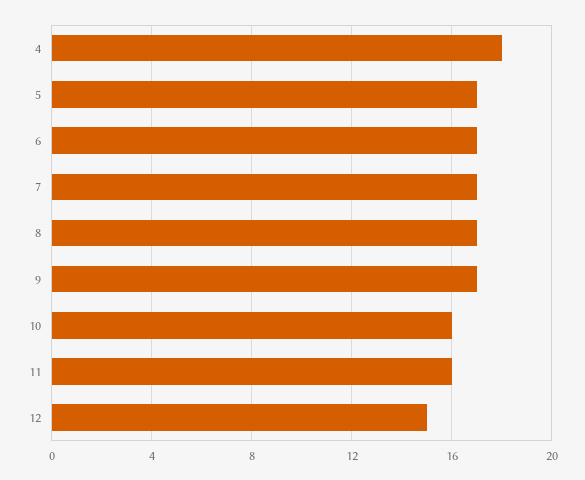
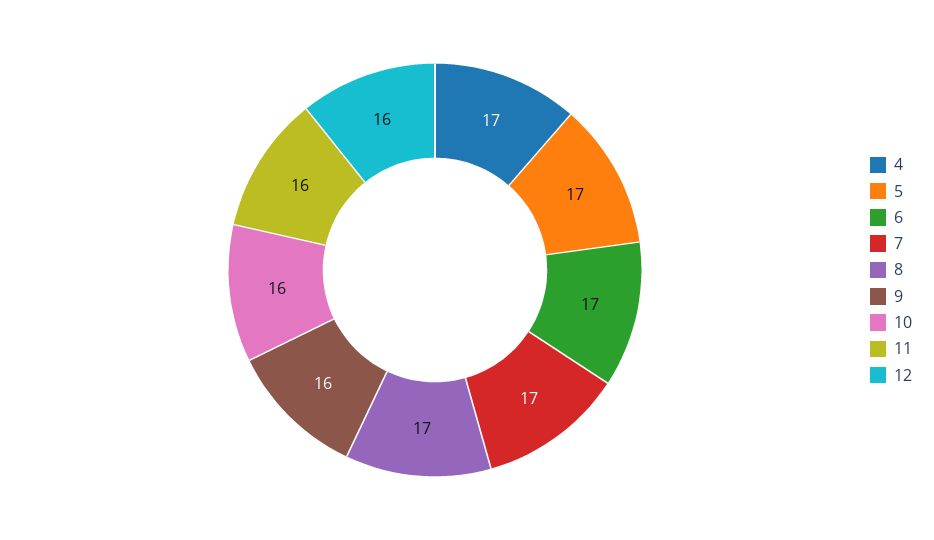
  {
-   "4": 18,
+   "4": 17,
    "5": 17,
    "6": 17,
    "7": 17,
    "8": 17,
-   "9": 17,
+   "9": 16,
    "10": 16,
    "11": 16,
-   "12": 15
+   "12": 16
  }

